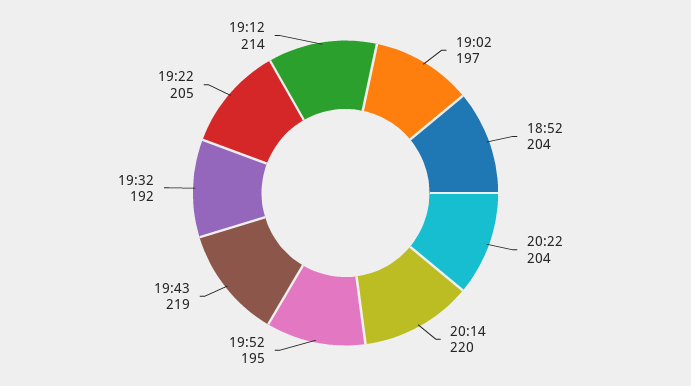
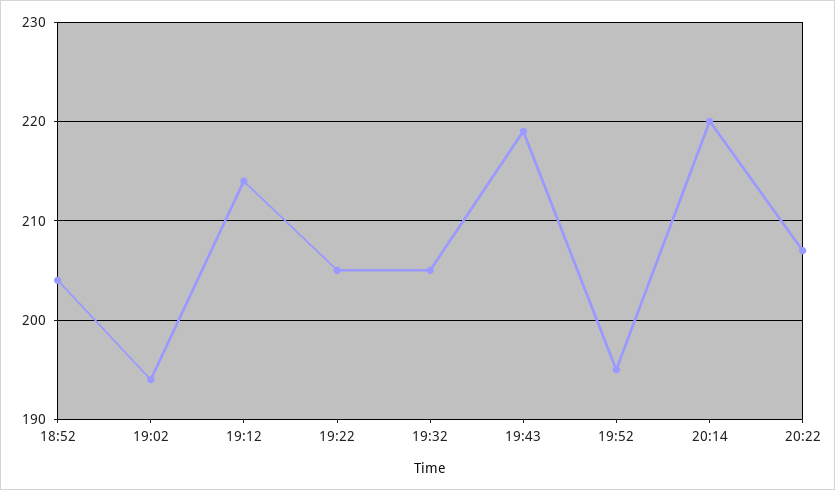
  {
-   "19:02": 197,
+   "19:02": 194,
    "18:52": 204,
-   "20:22": 204,
+   "20:22": 207,
    "20:14": 220,
    "19:52": 195,
    "19:43": 219,
-   "19:32": 192,
+   "19:32": 205,
    "19:22": 205,
    "19:12": 214
  }

